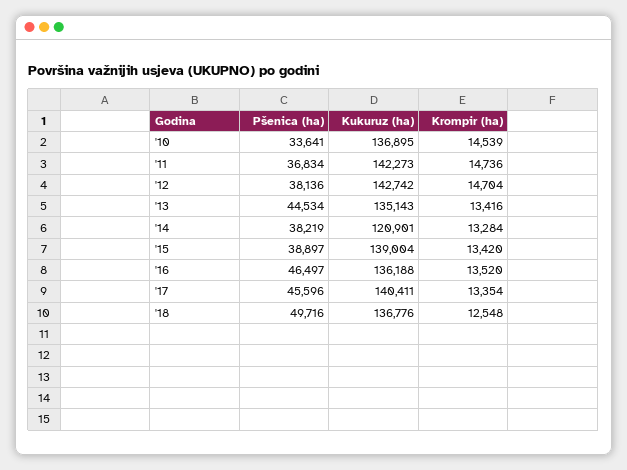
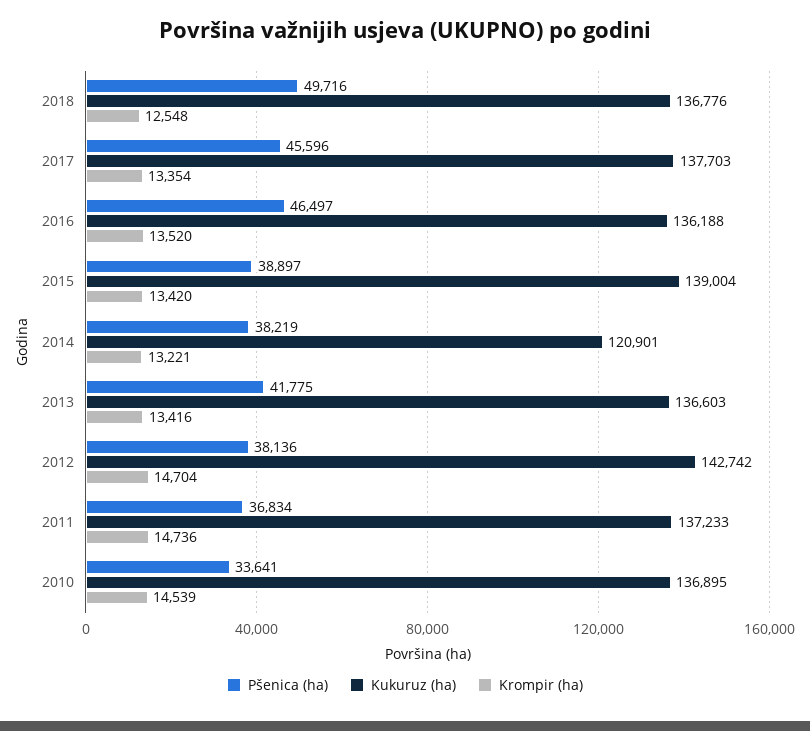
  {
    "Pšenica (ha)": {
      "'10": 33641,
      "'11": 36834,
      "'12": 38136,
-     "'13": 44534,
+     "'13": 41775,
      "'14": 38219,
      "'15": 38897,
      "'16": 46497,
      "'17": 45596,
      "'18": 49716
    },
    "Kukuruz (ha)": {
      "'10": 136895,
-     "'11": 142273,
+     "'11": 137233,
      "'12": 142742,
-     "'13": 135143,
+     "'13": 136603,
      "'14": 120901,
      "'15": 139004,
      "'16": 136188,
-     "'17": 140411,
+     "'17": 137703,
      "'18": 136776
    },
    "Krompir (ha)": {
      "'10": 14539,
      "'11": 14736,
      "'12": 14704,
      "'13": 13416,
-     "'14": 13284,
+     "'14": 13221,
      "'15": 13420,
      "'16": 13520,
      "'17": 13354,
      "'18": 12548
    }
  }

